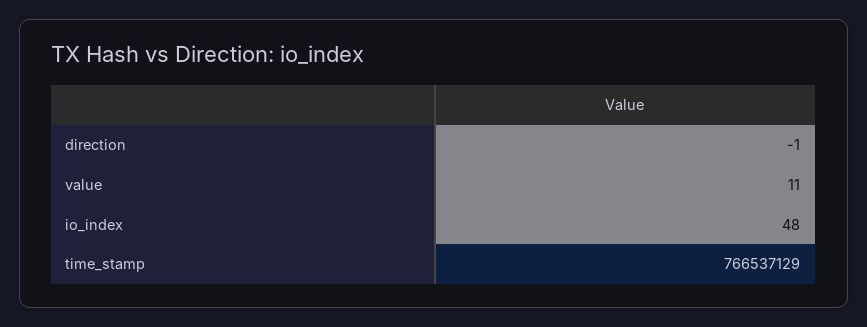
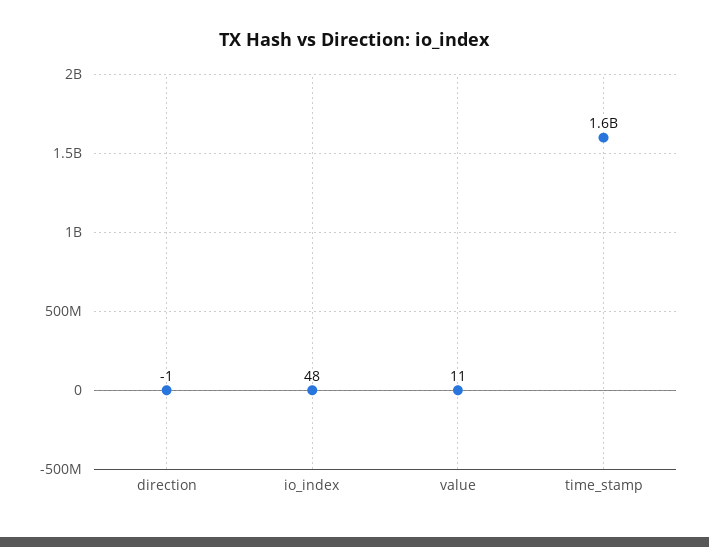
  {
    "direction": -1,
    "value": 11,
    "io_index": 48,
-   "time_stamp": 766537129
+   "time_stamp": 1600000000
  }

